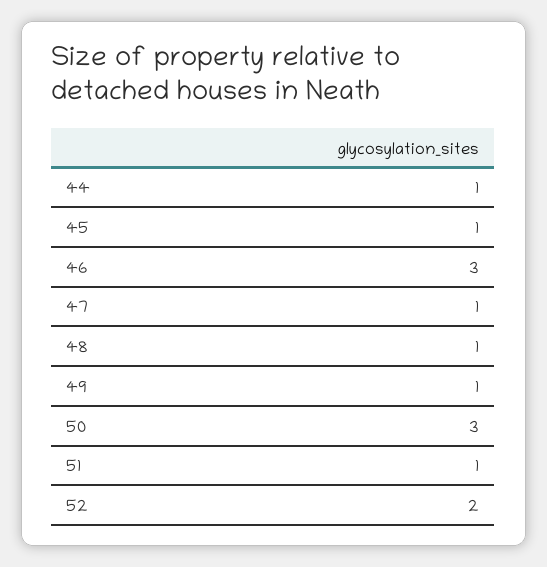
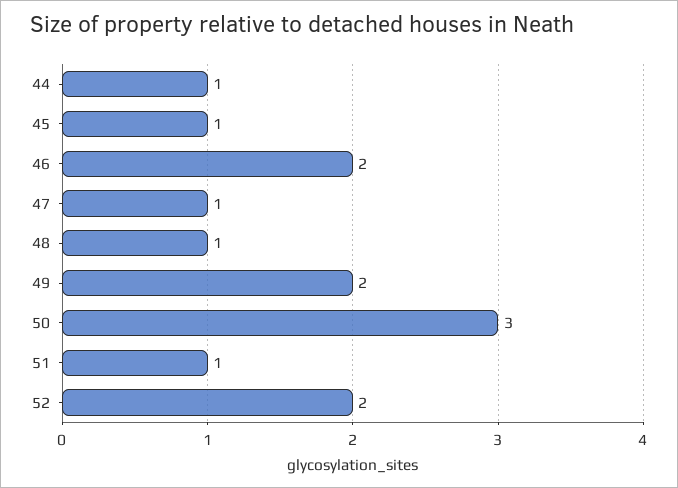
  {
    "44": 1,
    "45": 1,
-   "46": 3,
+   "46": 2,
    "47": 1,
    "48": 1,
-   "49": 1,
+   "49": 2,
    "50": 3,
    "51": 1,
    "52": 2
  }

